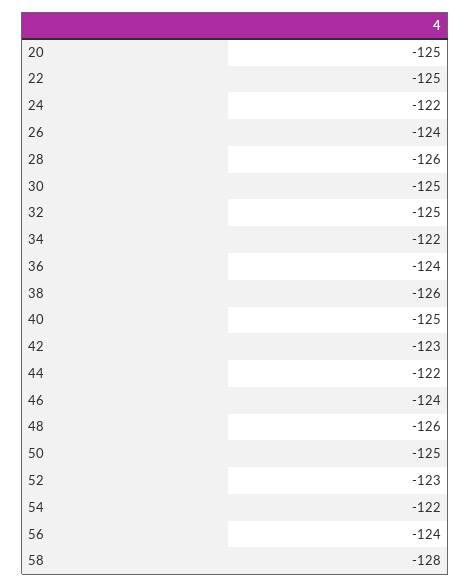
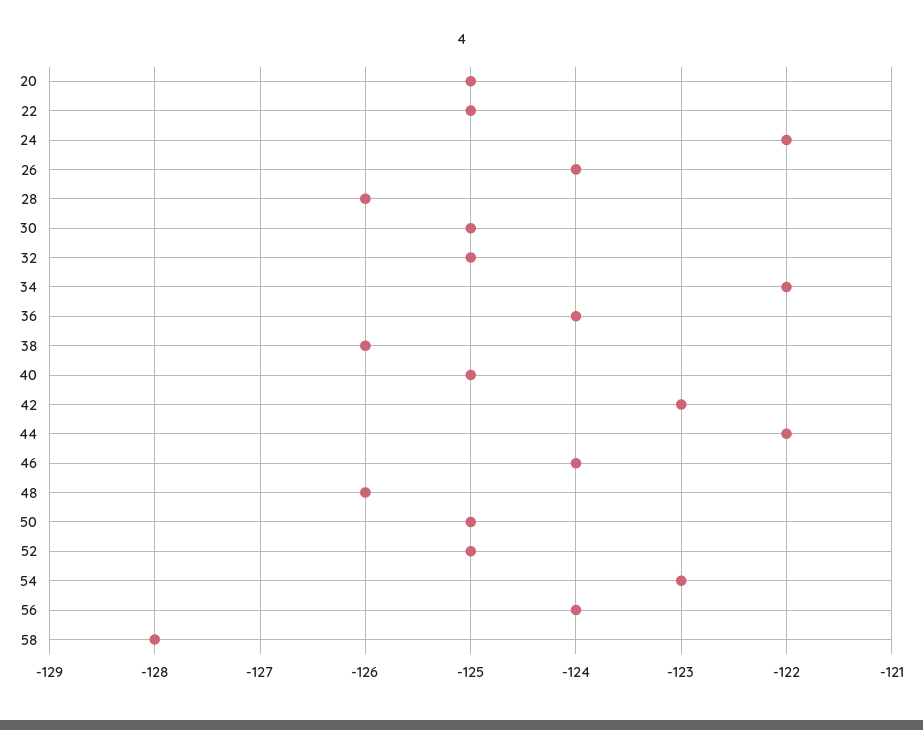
  {
    "20": -125,
    "22": -125,
    "24": -122,
    "26": -124,
    "28": -126,
    "30": -125,
    "32": -125,
    "34": -122,
    "36": -124,
    "38": -126,
    "40": -125,
    "42": -123,
    "44": -122,
    "46": -124,
    "48": -126,
    "50": -125,
-   "52": -123,
+   "52": -125,
-   "54": -122,
+   "54": -123,
    "56": -124,
    "58": -128
  }

